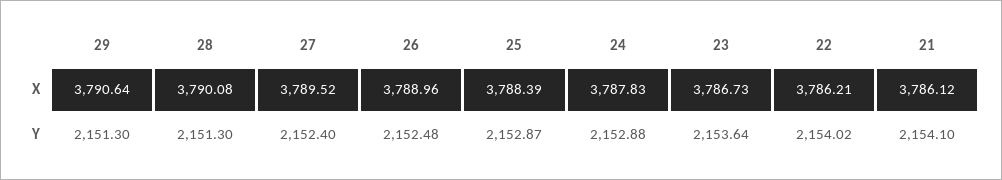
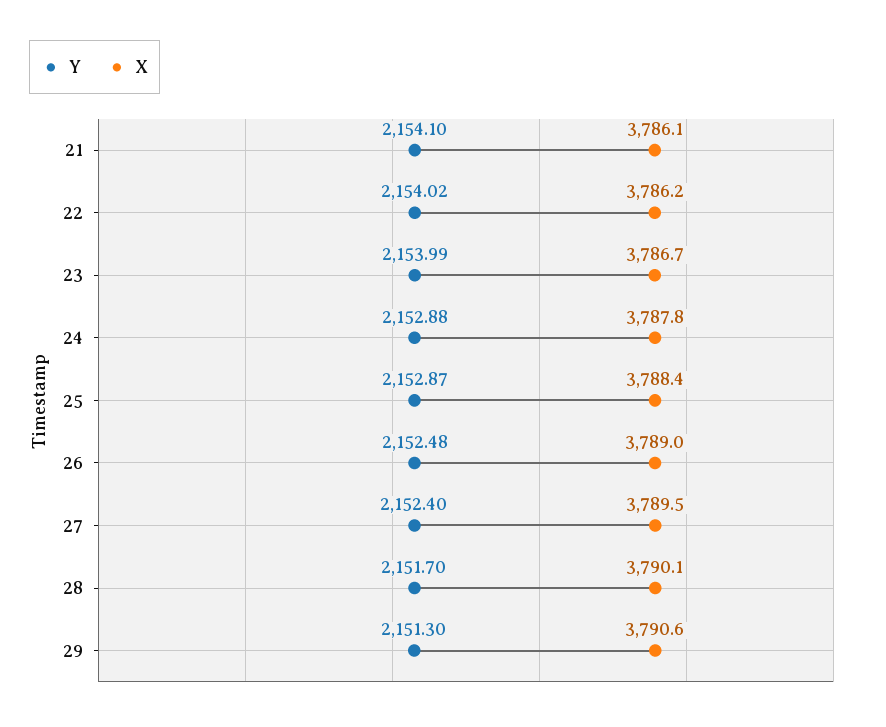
  {
    "X": {
      "29": 3790.64,
      "28": 3790.08,
      "27": 3789.52,
      "26": 3788.96,
      "25": 3788.39,
      "24": 3787.83,
      "23": 3786.73,
      "22": 3786.21,
      "21": 3786.12
    },
    "Y": {
      "29": 2151.3,
-     "28": 2151.3,
+     "28": 2151.7,
      "27": 2152.4,
      "26": 2152.48,
      "25": 2152.87,
      "24": 2152.88,
-     "23": 2153.64,
+     "23": 2153.99,
      "22": 2154.02,
      "21": 2154.1
    }
  }

